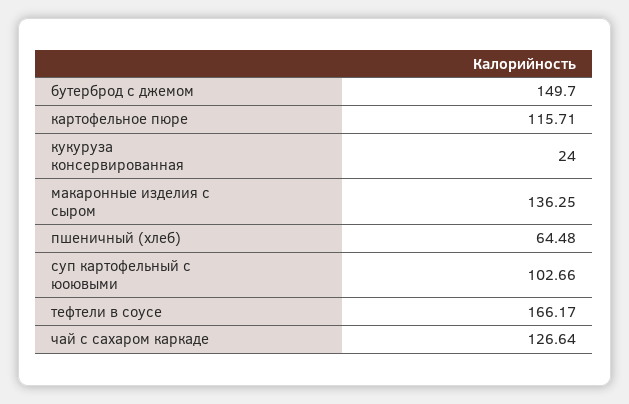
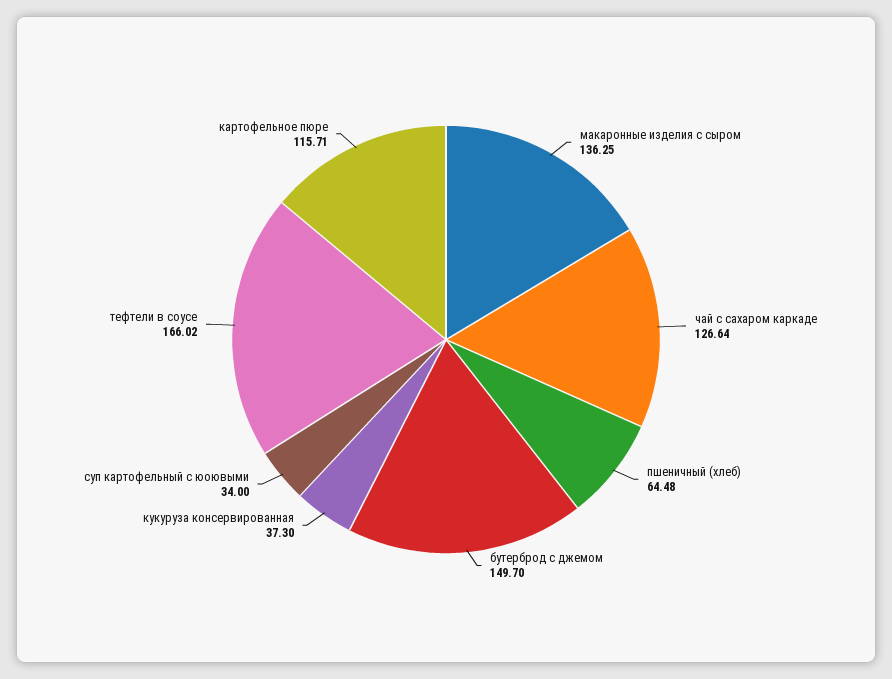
  {
    "бутерброд с джемом": 149.7,
    "картофельное пюре": 115.71,
-   "кукуруза консервированная": 24,
+   "кукуруза консервированная": 37.3,
    "макаронные изделия с сыром": 136.25,
    "пшеничный (хлеб)": 64.48,
-   "суп картофельный с юоювыми": 102.66,
+   "суп картофельный с юоювыми": 34,
-   "тефтели в соусе": 166.17,
+   "тефтели в соусе": 166.02,
    "чай с сахаром каркаде": 126.64
  }

